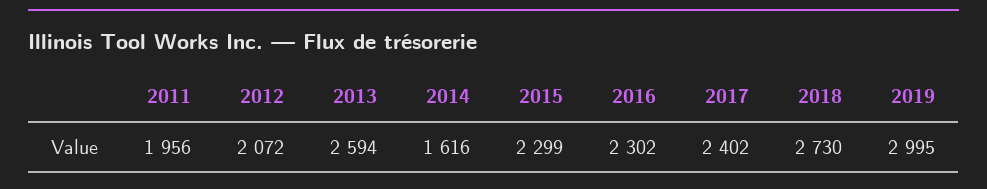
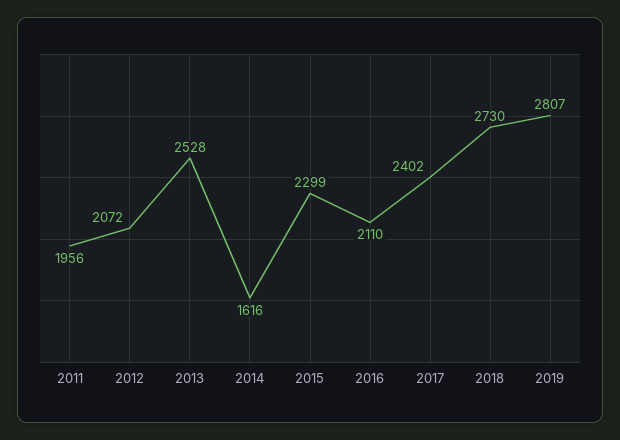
  {
    "2011": 1956,
    "2012": 2072,
-   "2013": 2594,
+   "2013": 2528,
    "2014": 1616,
    "2015": 2299,
-   "2016": 2302,
+   "2016": 2110,
    "2017": 2402,
    "2018": 2730,
-   "2019": 2995
+   "2019": 2807
  }

